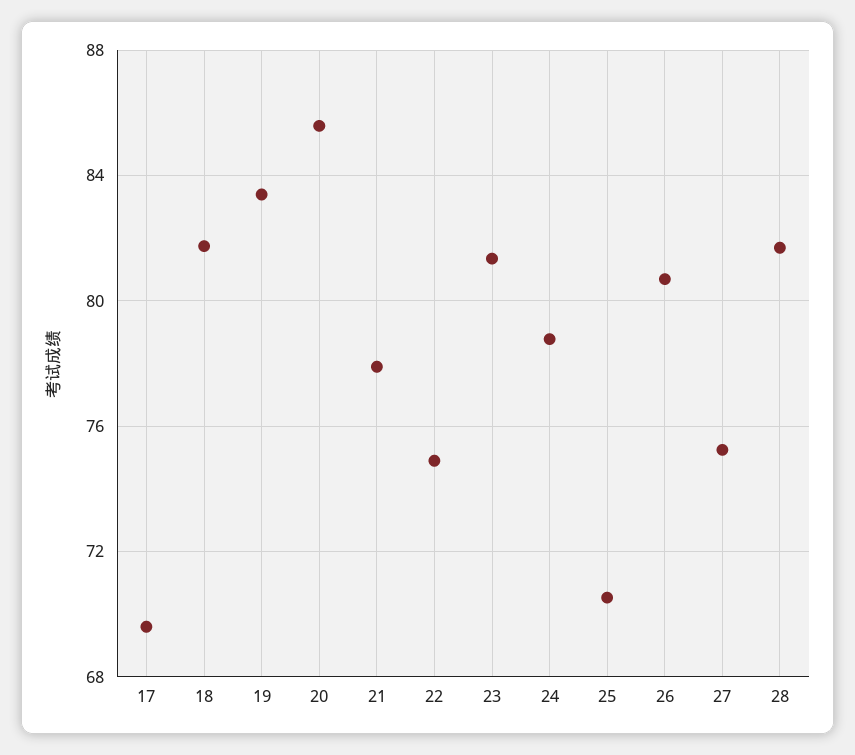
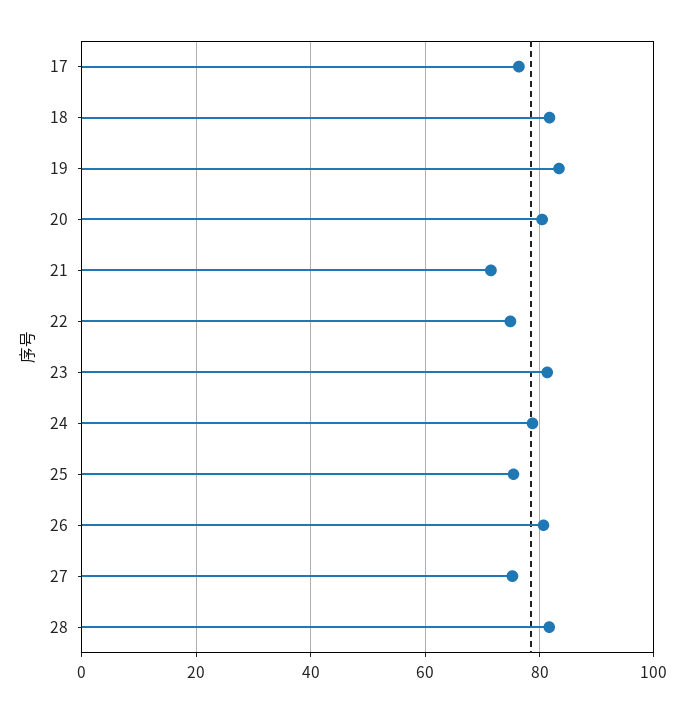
  {
-   "17": 69.5,
+   "17": 76,
    "18": 82,
    "19": 83.5,
-   "20": 85.5,
+   "20": 80,
-   "21": 78,
+   "21": 72,
    "22": 75,
    "23": 81.5,
    "24": 79,
-   "25": 70.5,
+   "25": 76,
    "26": 80.5,
    "27": 75.5,
    "28": 81.5
  }

